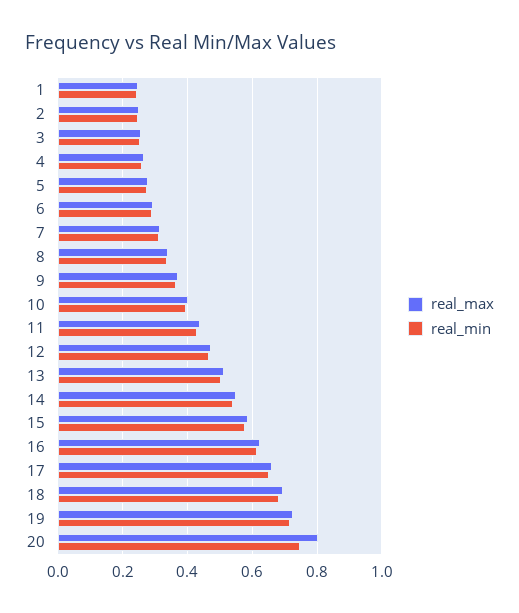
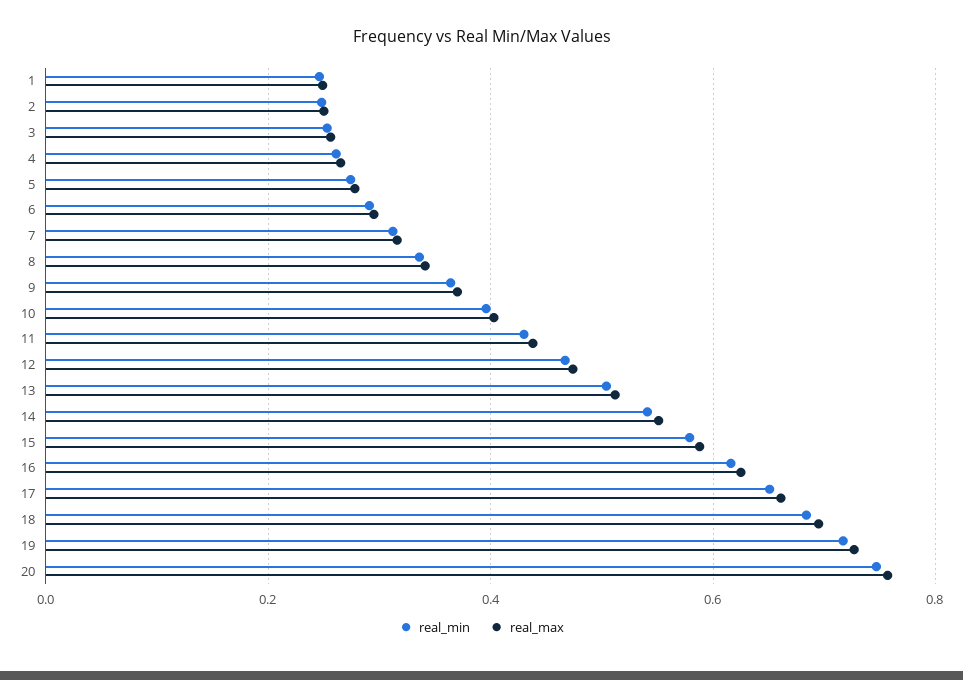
  {
    "real_max": {
      "1": 0.24,
      "2": 0.26,
      "3": 0.26,
      "4": 0.26,
      "5": 0.28,
      "6": 0.3,
      "7": 0.32,
      "8": 0.34,
      "9": 0.38,
      "10": 0.4,
      "11": 0.44,
      "12": 0.48,
      "13": 0.52,
      "14": 0.56,
      "15": 0.58,
      "16": 0.62,
      "17": 0.66,
      "18": 0.7,
      "19": 0.72,
-     "20": 0.8
+     "20": 0.76
    },
    "real_min": {
      "1": 0.24,
      "2": 0.24,
      "3": 0.26,
      "4": 0.26,
      "5": 0.28,
      "6": 0.3,
      "7": 0.32,
      "8": 0.34,
      "9": 0.36,
      "10": 0.4,
      "11": 0.44,
      "12": 0.46,
      "13": 0.5,
      "14": 0.54,
      "15": 0.58,
      "16": 0.62,
      "17": 0.66,
      "18": 0.68,
      "19": 0.72,
      "20": 0.74
    }
  }

